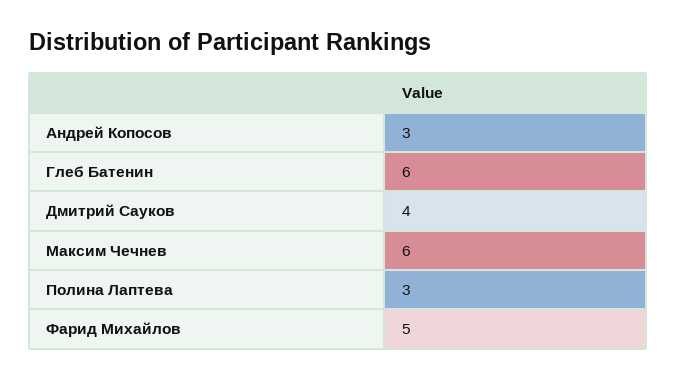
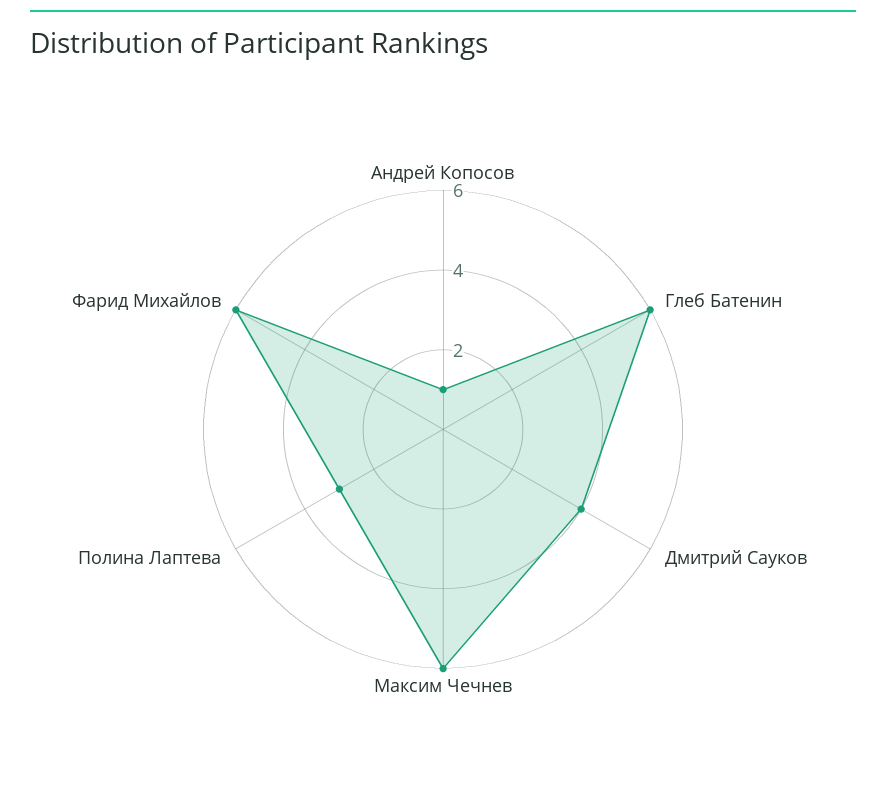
  {
-   "Андрей Копосов": 3,
+   "Андрей Копосов": 1,
    "Глеб Батенин": 6,
    "Дмитрий Сауков": 4,
    "Максим Чечнев": 6,
    "Полина Лаптева": 3,
-   "Фарид Михайлов": 5
+   "Фарид Михайлов": 6
  }

